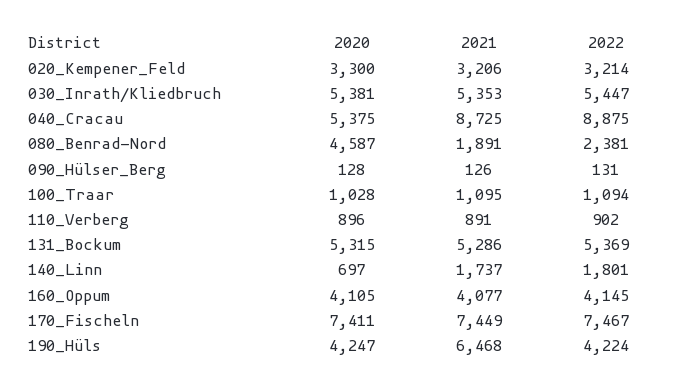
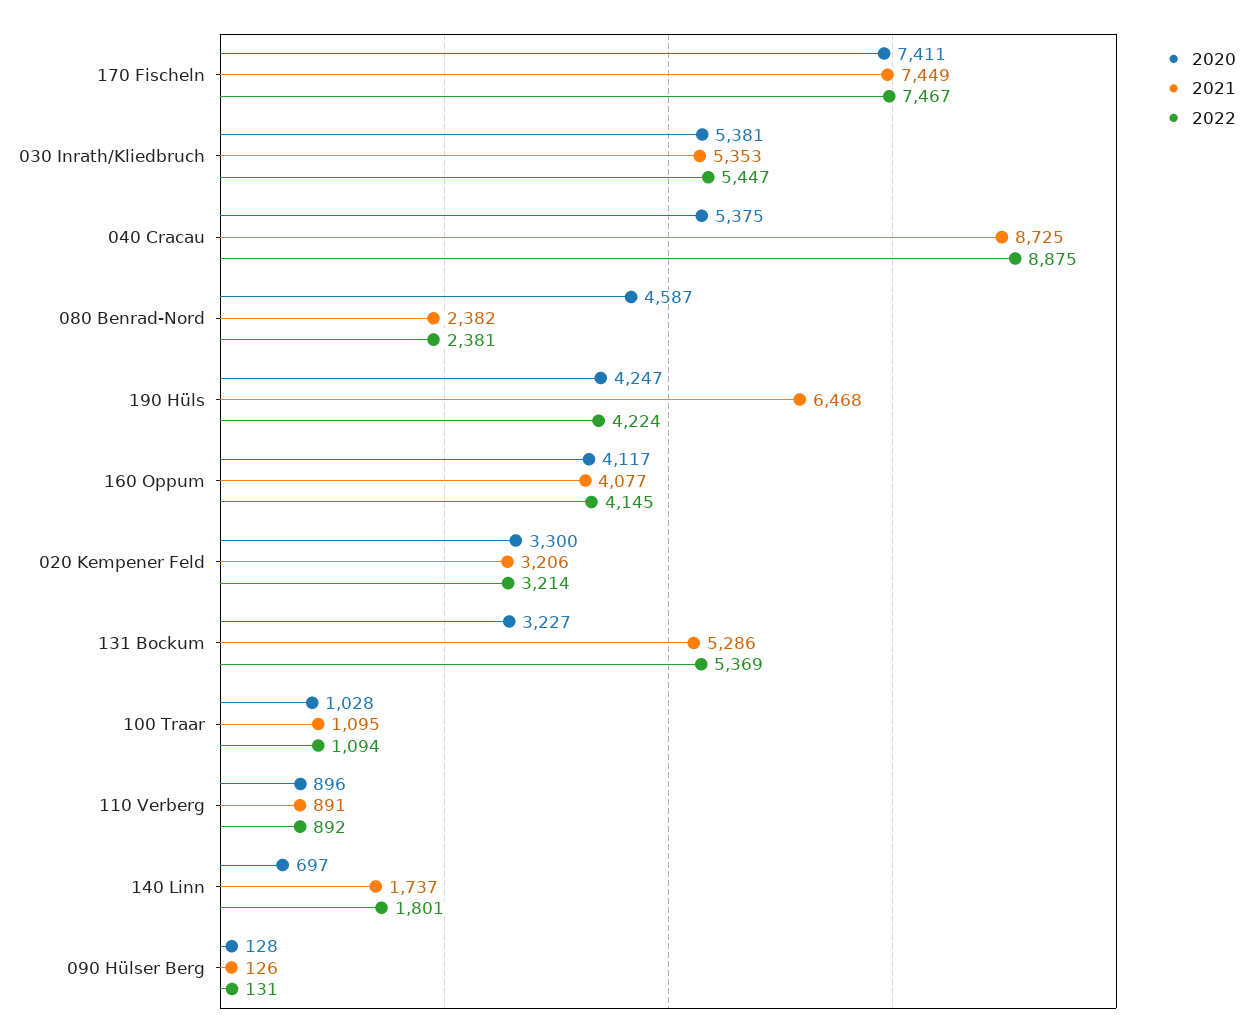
  {
    "2020": {
      "020_Kempener_Feld": 3300,
      "030_Inrath/Kliedbruch": 5381,
      "040_Cracau": 5375,
      "080_Benrad-Nord": 4587,
      "090_Hülser_Berg": 128,
      "100_Traar": 1028,
      "110_Verberg": 896,
-     "131_Bockum": 5315,
+     "131_Bockum": 3227,
      "140_Linn": 697,
-     "160_Oppum": 4105,
+     "160_Oppum": 4117,
      "170_Fischeln": 7411,
      "190_Hüls": 4247
    },
    "2021": {
      "020_Kempener_Feld": 3206,
      "030_Inrath/Kliedbruch": 5353,
      "040_Cracau": 8725,
-     "080_Benrad-Nord": 1891,
+     "080_Benrad-Nord": 2382,
      "090_Hülser_Berg": 126,
      "100_Traar": 1095,
      "110_Verberg": 891,
      "131_Bockum": 5286,
      "140_Linn": 1737,
      "160_Oppum": 4077,
      "170_Fischeln": 7449,
      "190_Hüls": 6468
    },
    "2022": {
      "020_Kempener_Feld": 3214,
      "030_Inrath/Kliedbruch": 5447,
      "040_Cracau": 8875,
      "080_Benrad-Nord": 2381,
      "090_Hülser_Berg": 131,
      "100_Traar": 1094,
-     "110_Verberg": 902,
+     "110_Verberg": 892,
      "131_Bockum": 5369,
      "140_Linn": 1801,
      "160_Oppum": 4145,
      "170_Fischeln": 7467,
      "190_Hüls": 4224
    }
  }

